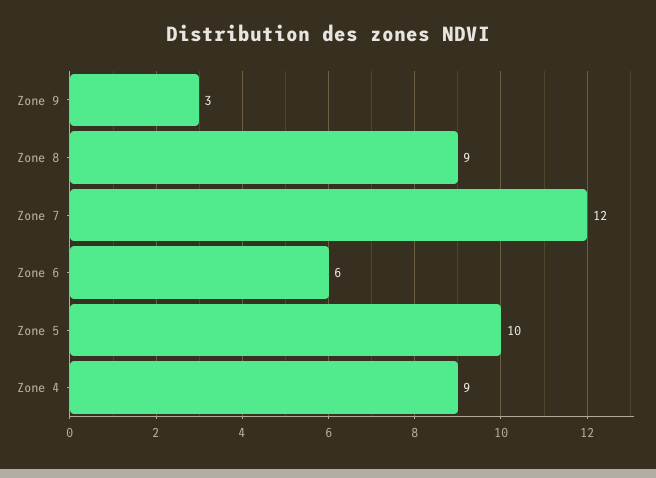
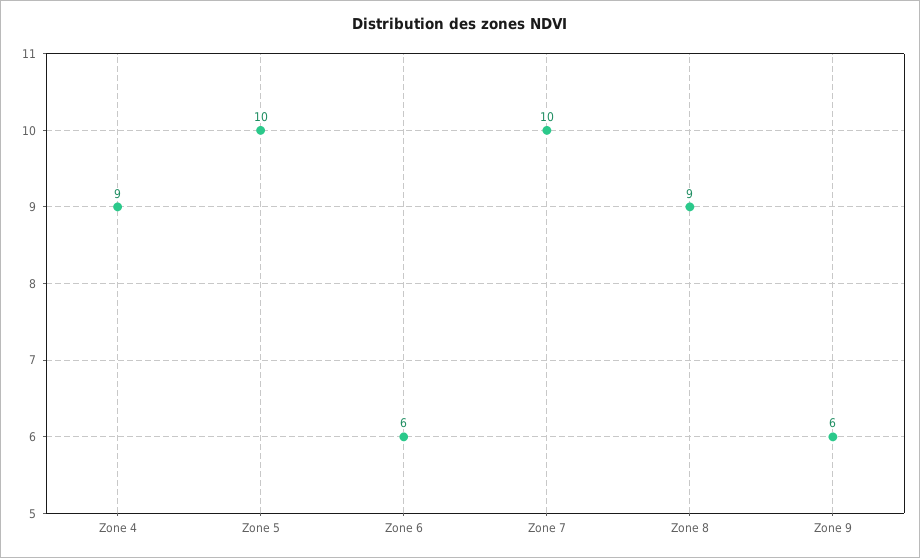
  {
-   "Zone 9": 3,
+   "Zone 9": 6,
    "Zone 8": 9,
-   "Zone 7": 12,
+   "Zone 7": 10,
    "Zone 6": 6,
    "Zone 5": 10,
    "Zone 4": 9
  }

